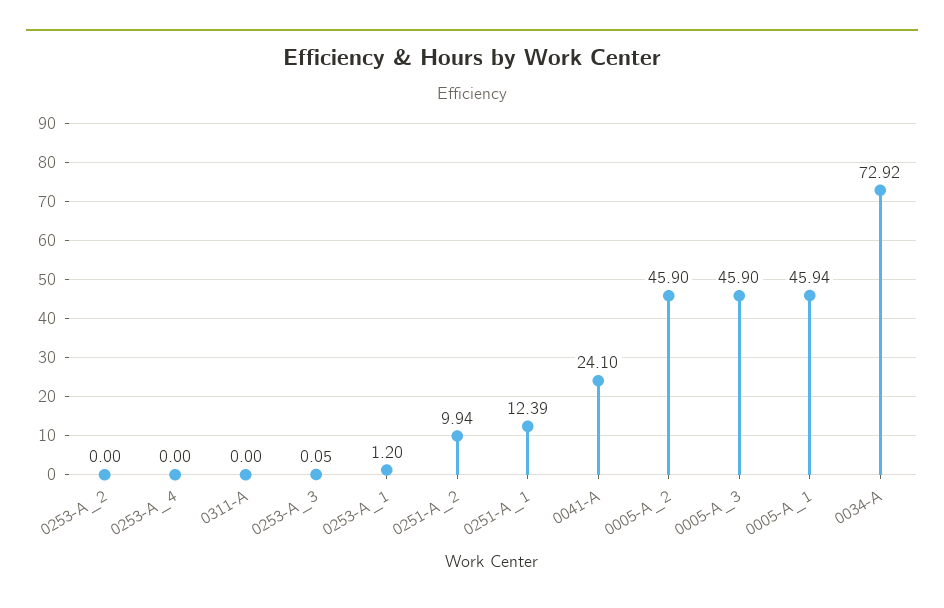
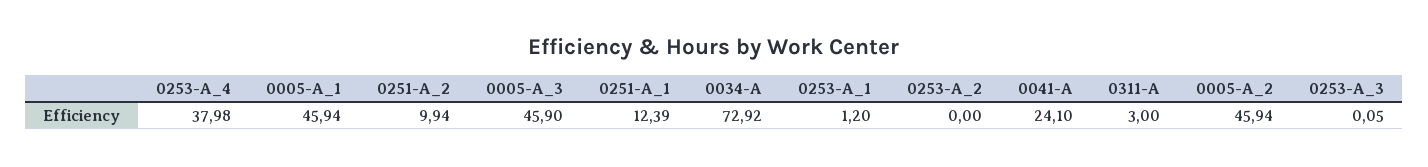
  {
    "0253-A_2": 0,
-   "0253-A_4": 0,
+   "0253-A_4": 37.98,
-   "0311-A": 0,
+   "0311-A": 3,
    "0253-A_3": 0.05,
    "0253-A_1": 1.2,
    "0251-A_2": 9.94,
    "0251-A_1": 12.39,
    "0041-A": 24.1,
-   "0005-A_2": 45.9,
+   "0005-A_2": 45.94,
    "0005-A_3": 45.9,
    "0005-A_1": 45.94,
    "0034-A": 72.92
  }

